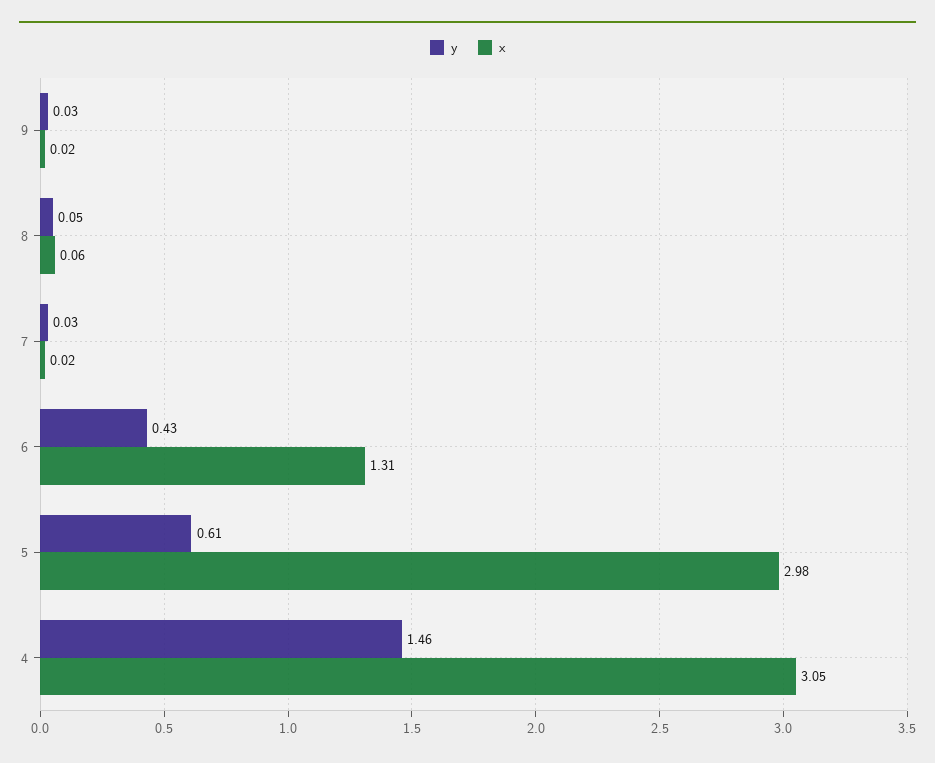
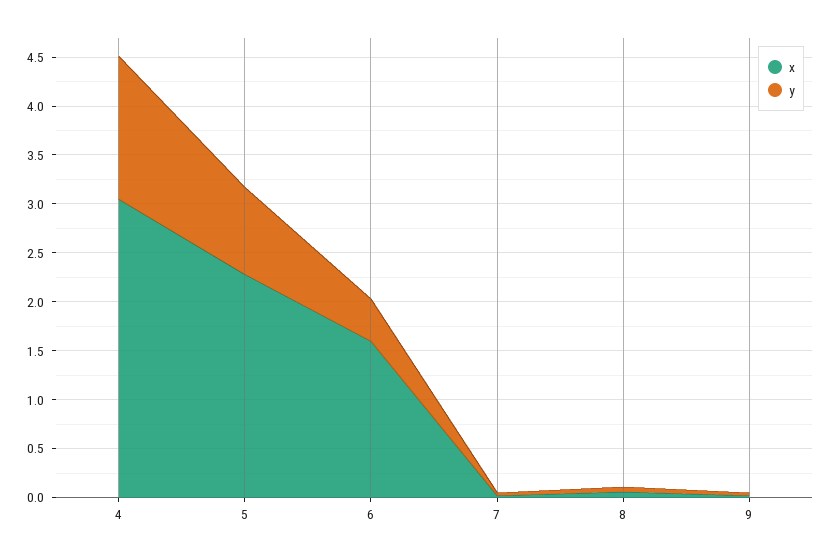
  {
    "y": {
      "9": 0.03,
      "8": 0.05,
      "7": 0.03,
      "6": 0.43,
-     "5": 0.61,
+     "5": 0.9,
      "4": 1.46
    },
    "x": {
      "9": 0.02,
      "8": 0.06,
      "7": 0.02,
-     "6": 1.31,
+     "6": 1.6,
-     "5": 2.98,
+     "5": 2.3,
      "4": 3.05
    }
  }

